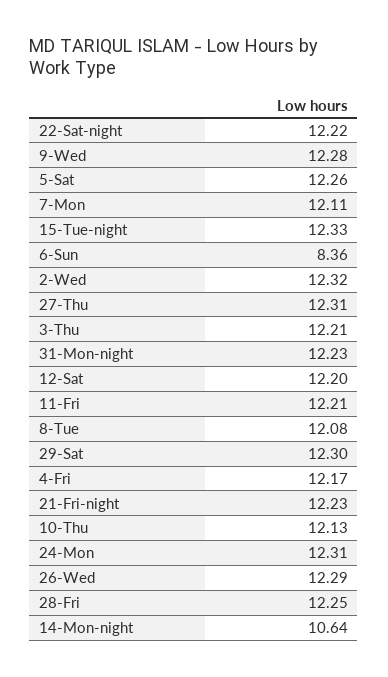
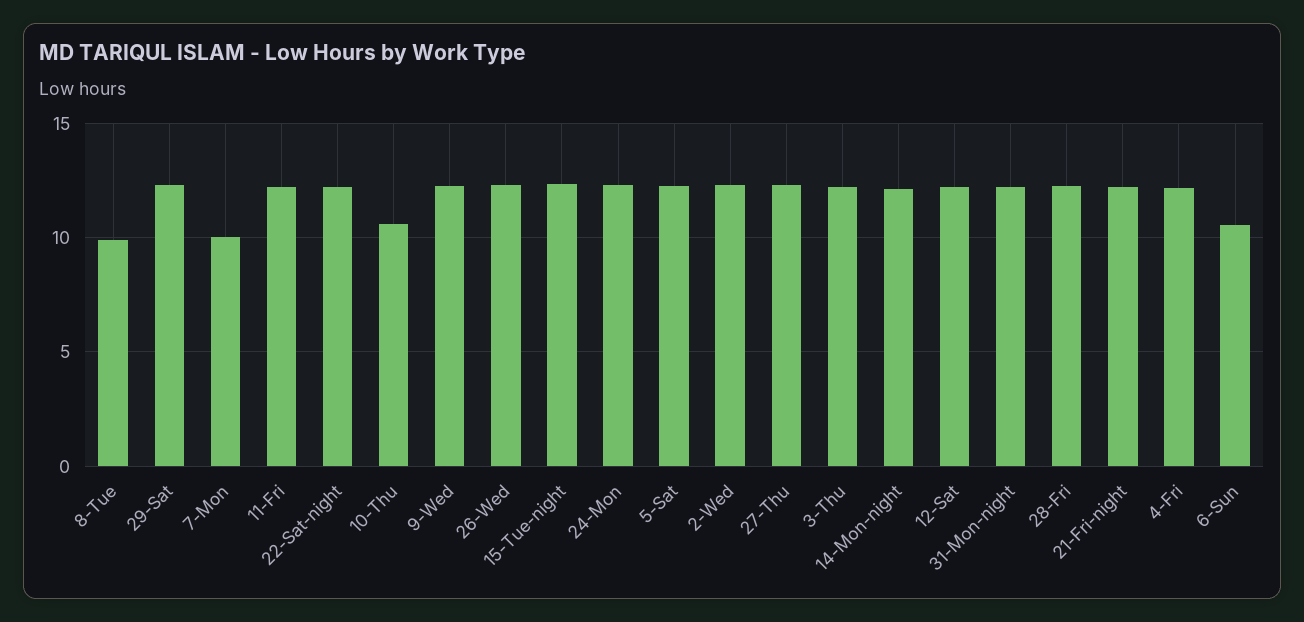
  {
    "22-Sat-night": 12.22,
    "9-Wed": 12.28,
    "5-Sat": 12.26,
-   "7-Mon": 12.11,
+   "7-Mon": 10,
    "15-Tue-night": 12.33,
-   "6-Sun": 8.36,
+   "6-Sun": 10.5,
    "2-Wed": 12.32,
    "27-Thu": 12.31,
    "3-Thu": 12.21,
    "31-Mon-night": 12.23,
    "12-Sat": 12.2,
    "11-Fri": 12.21,
-   "8-Tue": 12.08,
+   "8-Tue": 10,
    "29-Sat": 12.3,
    "4-Fri": 12.17,
    "21-Fri-night": 12.23,
-   "10-Thu": 12.13,
+   "10-Thu": 10.5,
    "24-Mon": 12.31,
    "26-Wed": 12.29,
    "28-Fri": 12.25,
-   "14-Mon-night": 10.64
+   "14-Mon-night": 12
  }

